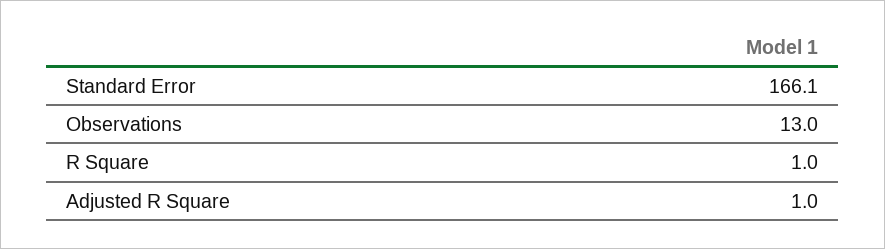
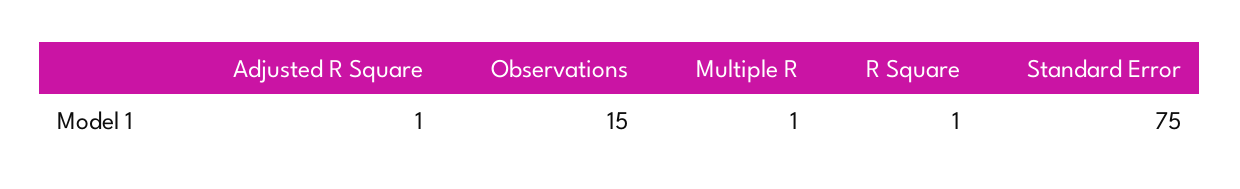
  {
-   "Standard Error": 166.1,
+   "Standard Error": 75,
-   "Observations": 13,
+   "Observations": 15,
    "R Square": 1,
-   "Adjusted R Square": 1
+   "Adjusted R Square": 1,
+   "Multiple R": 1
  }

